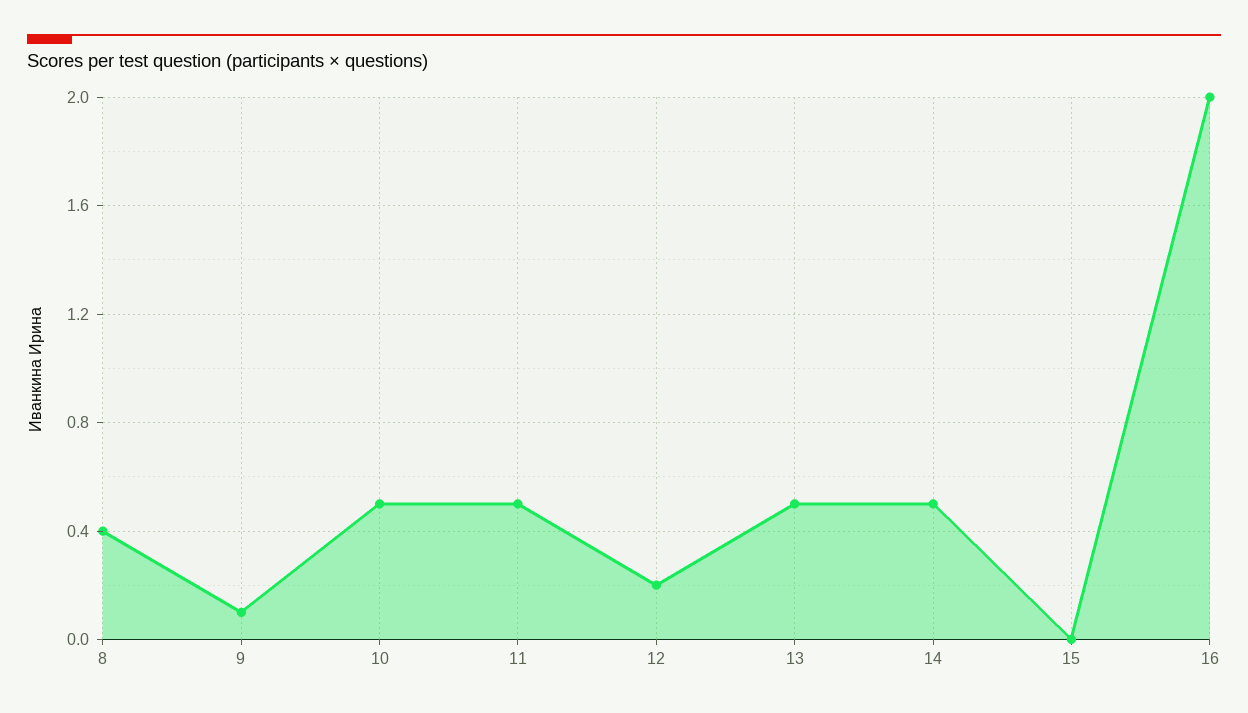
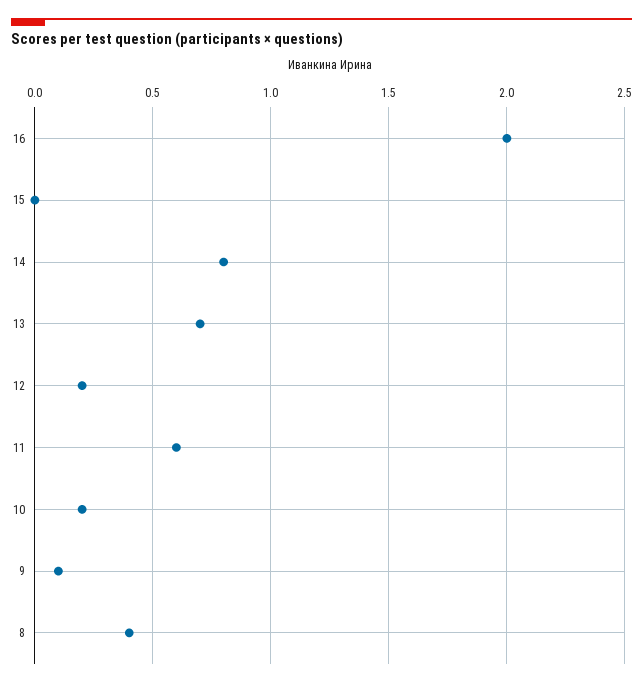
  {
    "8": 0.4,
    "9": 0.1,
-   "10": 0.5,
+   "10": 0.2,
-   "11": 0.5,
+   "11": 0.6,
    "12": 0.2,
-   "13": 0.5,
+   "13": 0.7,
-   "14": 0.5,
+   "14": 0.8,
    "15": 0,
    "16": 2
  }

